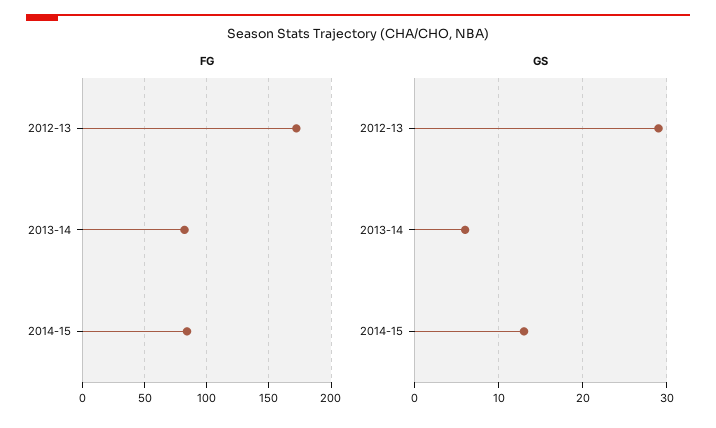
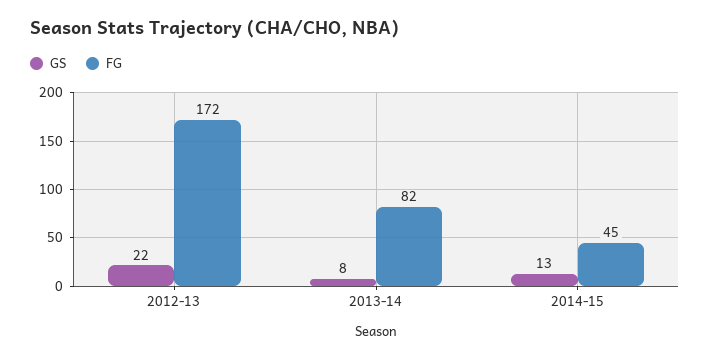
  {
    "FG": {
      "2012-13": 172,
      "2013-14": 82,
-     "2014-15": 85
+     "2014-15": 45
    },
    "GS": {
-     "2012-13": 29,
+     "2012-13": 22,
-     "2013-14": 6,
+     "2013-14": 8,
      "2014-15": 13
    }
  }

